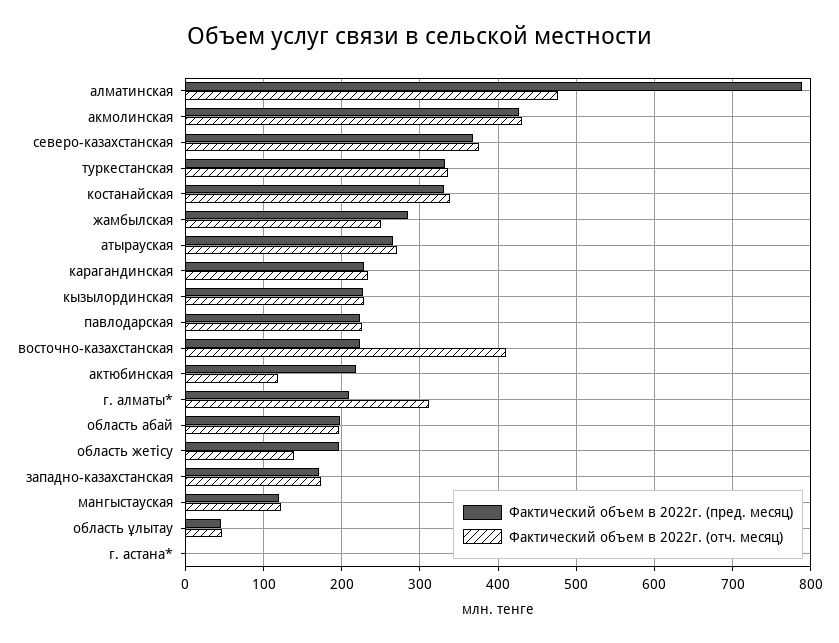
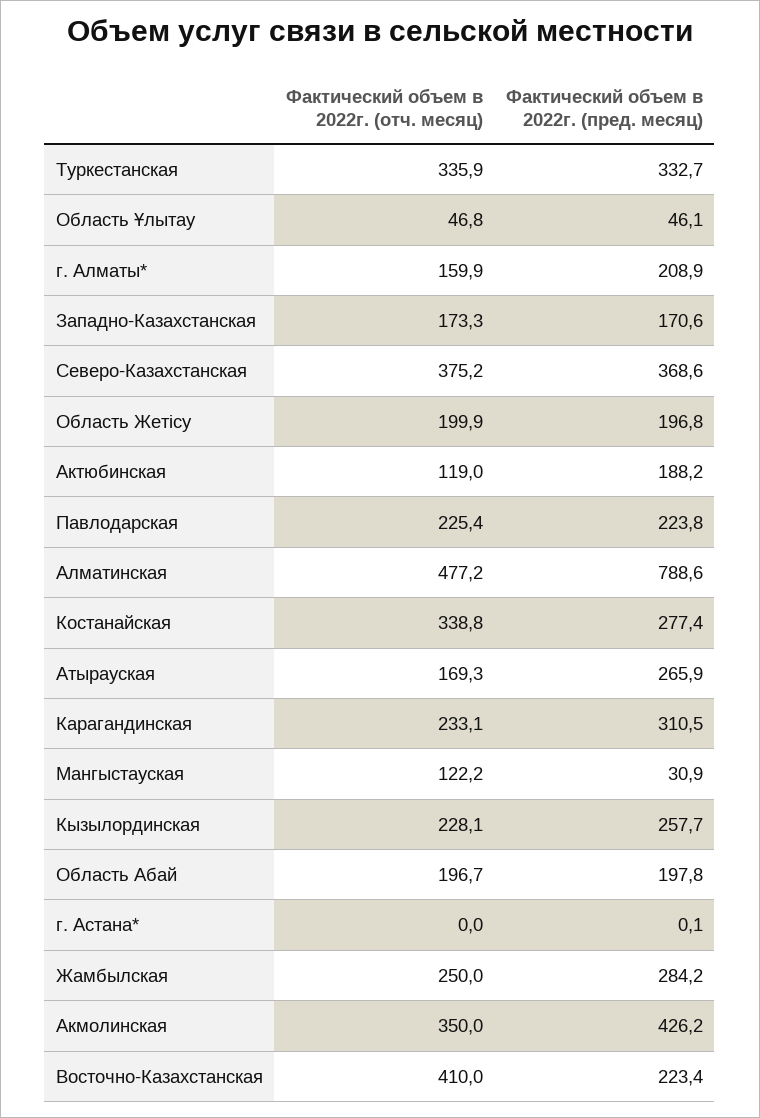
  {
    "Фактический объем в 2022г. (пред. месяц)": {
      "алматинская": 788.6,
      "акмолинская": 426.2,
      "северо-казахстанская": 368.6,
      "туркестанская": 332.7,
-     "костанайская": 330,
+     "костанайская": 277.4,
      "жамбылская": 284.2,
      "атырауская": 265.9,
-     "карагандинская": 230,
+     "карагандинская": 310.5,
-     "кызылординская": 230,
+     "кызылординская": 257.7,
      "павлодарская": 223.8,
      "восточно-казахстанская": 223.4,
-     "актюбинская": 220,
+     "актюбинская": 188.2,
      "г. алматы*": 208.9,
      "область абай": 197.8,
      "область жетісу": 196.8,
      "западно-казахстанская": 170.6,
-     "мангыстауская": 120,
+     "мангыстауская": 30.9,
      "область ұлытау": 46.1,
      "г. астана*": 0.1
    },
    "Фактический объем в 2022г. (отч. месяц)": {
      "алматинская": 477.2,
-     "акмолинская": 430,
+     "акмолинская": 350,
      "северо-казахстанская": 375.2,
      "туркестанская": 335.9,
      "костанайская": 338.8,
      "жамбылская": 250,
-     "атырауская": 270,
+     "атырауская": 169.3,
      "карагандинская": 233.1,
      "кызылординская": 228.1,
      "павлодарская": 225.4,
      "восточно-казахстанская": 410,
      "актюбинская": 119,
-     "г. алматы*": 310,
+     "г. алматы*": 159.9,
      "область абай": 196.7,
-     "область жетісу": 140,
+     "область жетісу": 199.9,
      "западно-казахстанская": 173.3,
      "мангыстауская": 122.2,
      "область ұлытау": 46.8,
      "г. астана*": 0
    }
  }

